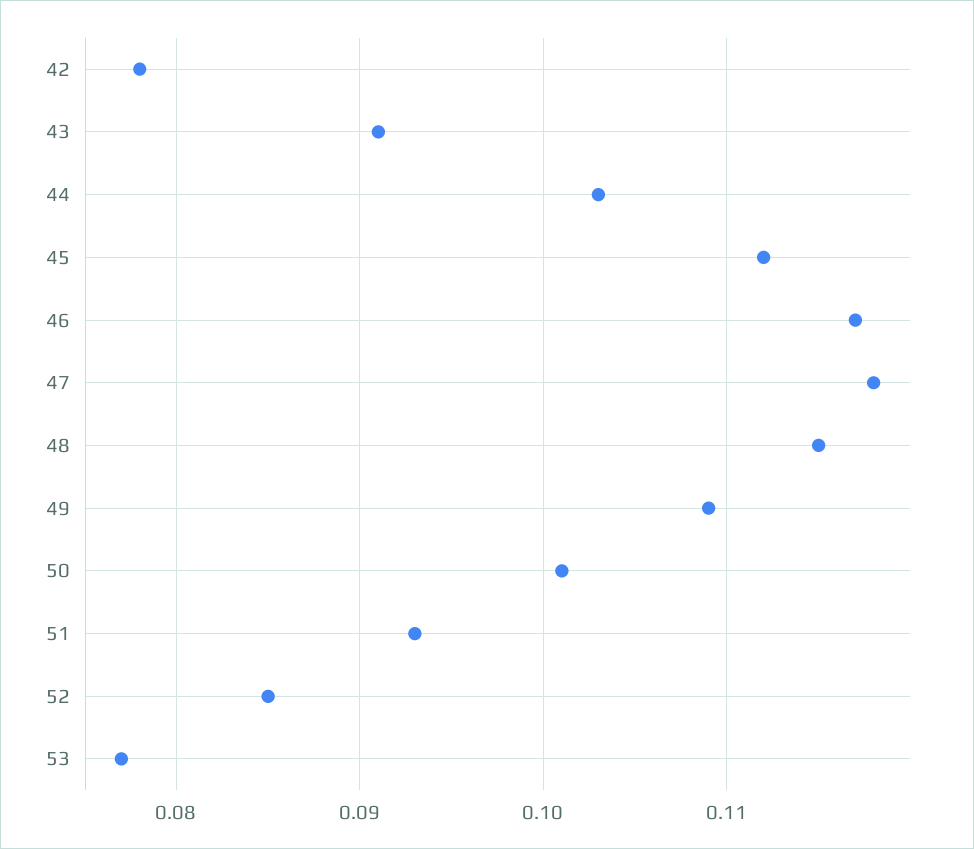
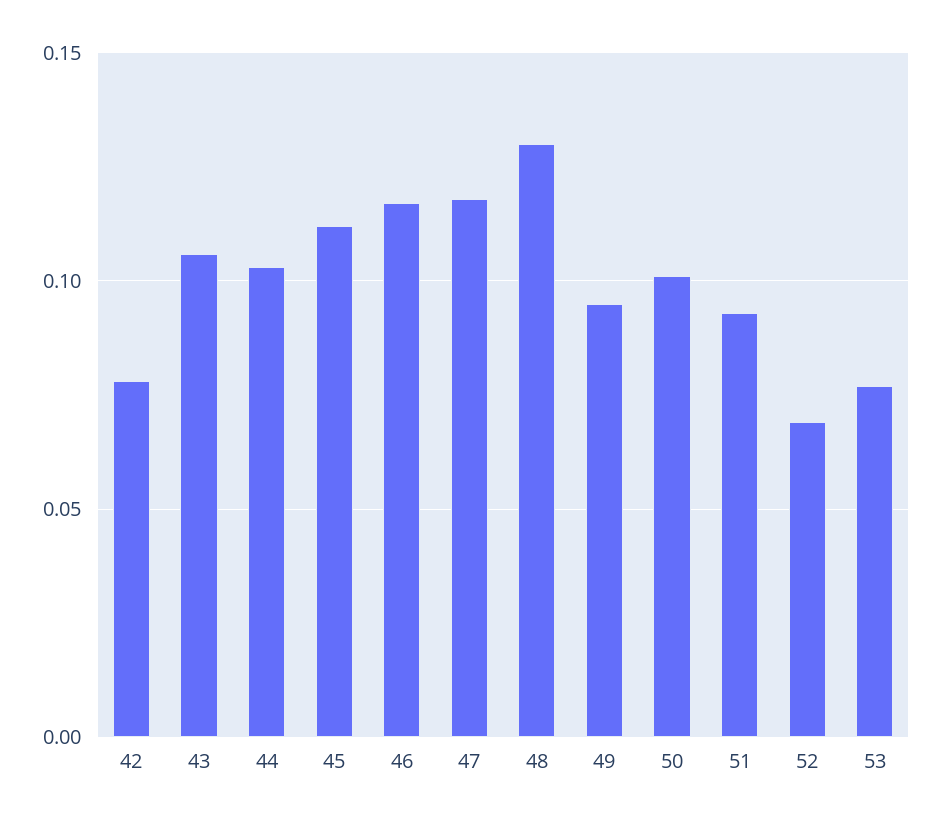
  {
    "42": 0.078,
-   "43": 0.091,
+   "43": 0.105,
    "44": 0.103,
    "45": 0.112,
    "46": 0.117,
    "47": 0.118,
-   "48": 0.115,
+   "48": 0.13,
-   "49": 0.109,
+   "49": 0.095,
    "50": 0.101,
    "51": 0.093,
-   "52": 0.085,
+   "52": 0.07,
    "53": 0.077
  }

